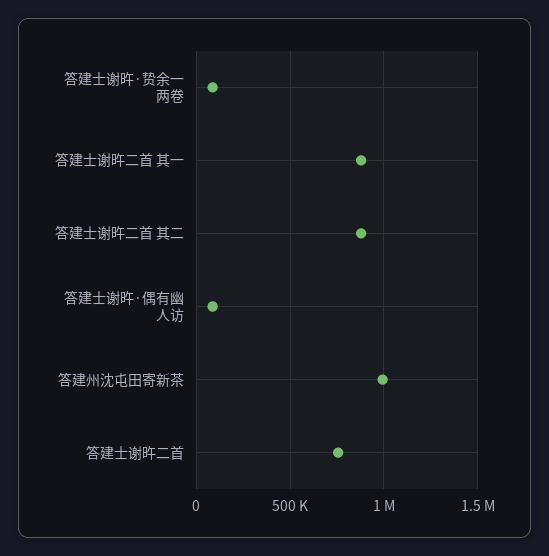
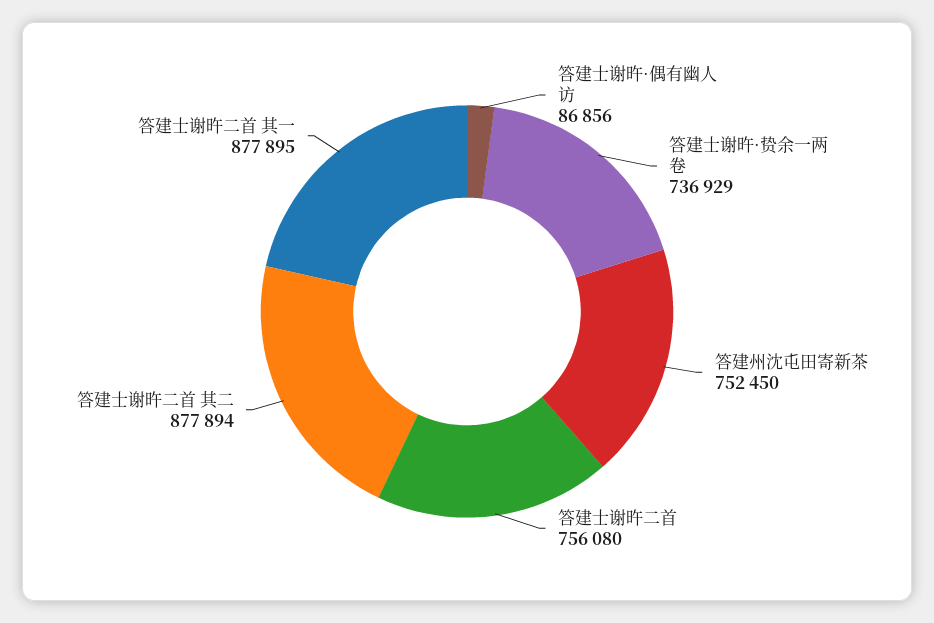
  {
-   "答建士谢旿·贽余一两卷": 100000,
+   "答建士谢旿·贽余一两卷": 736929,
    "答建士谢旿二首 其一": 877895,
    "答建士谢旿二首 其二": 877894,
    "答建士谢旿·偶有幽人访": 86856,
-   "答建州沈屯田寄新茶": 1000000,
+   "答建州沈屯田寄新茶": 752450,
    "答建士谢旿二首": 756080
  }

